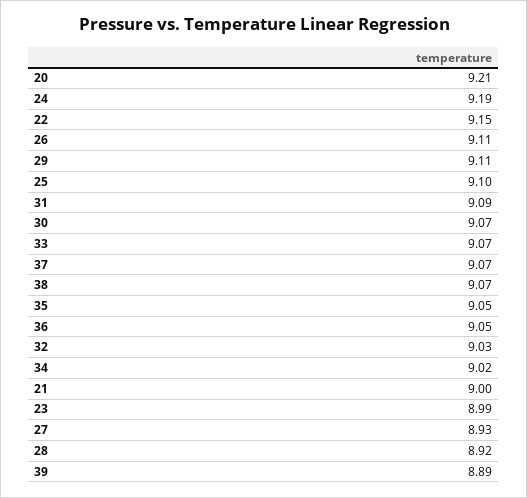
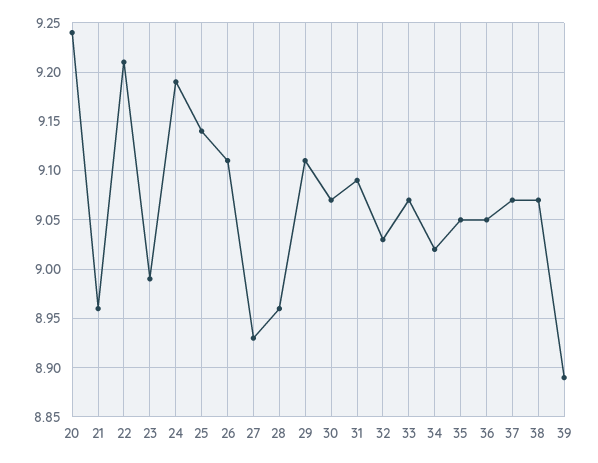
  {
-   "20": 9.21,
+   "20": 9.24,
    "24": 9.19,
-   "22": 9.15,
+   "22": 9.21,
    "26": 9.11,
    "29": 9.11,
-   "25": 9.1,
+   "25": 9.14,
    "31": 9.09,
    "30": 9.07,
    "33": 9.07,
    "37": 9.07,
    "38": 9.07,
    "35": 9.05,
    "36": 9.05,
    "32": 9.03,
    "34": 9.02,
-   "21": 9,
+   "21": 8.96,
    "23": 8.99,
    "27": 8.93,
-   "28": 8.92,
+   "28": 8.96,
    "39": 8.89
  }

